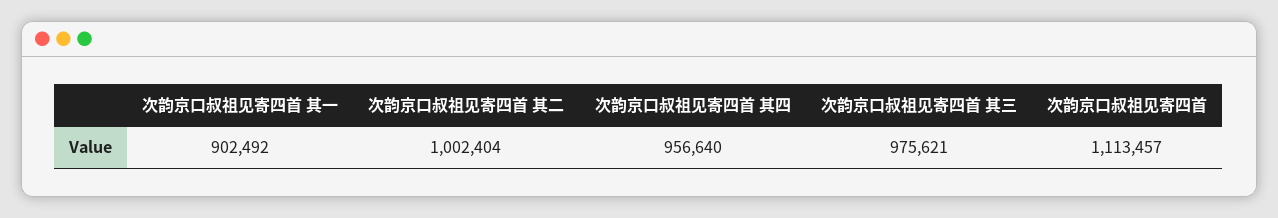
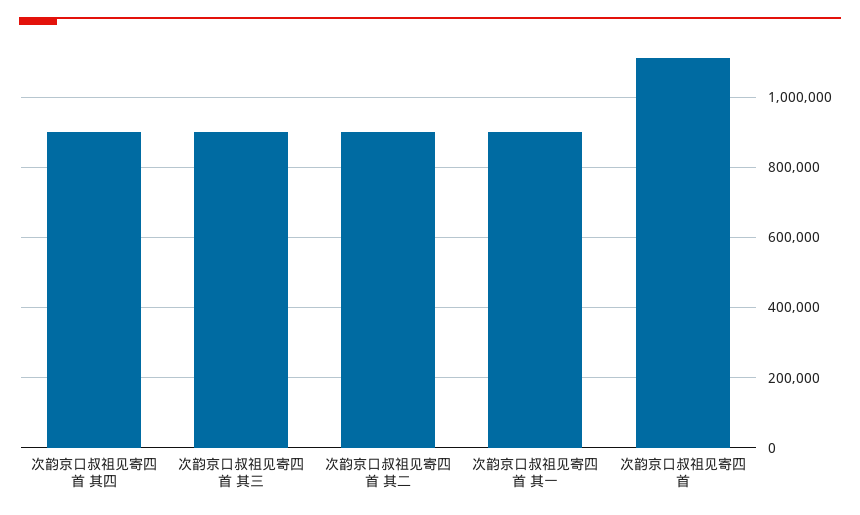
  {
    "次韵京口叔祖见寄四首 其一": 902492,
-   "次韵京口叔祖见寄四首 其二": 1002404,
+   "次韵京口叔祖见寄四首 其二": 900000,
-   "次韵京口叔祖见寄四首 其四": 956640,
+   "次韵京口叔祖见寄四首 其四": 900000,
-   "次韵京口叔祖见寄四首 其三": 975621,
+   "次韵京口叔祖见寄四首 其三": 900000,
    "次韵京口叔祖见寄四首": 1113457
  }

